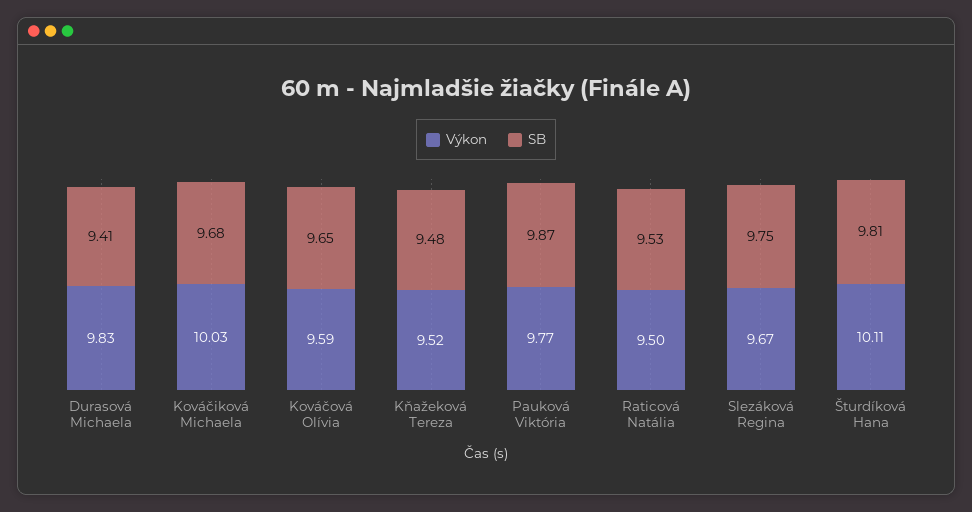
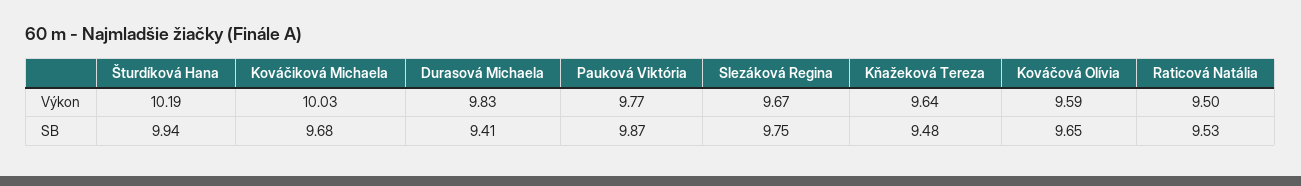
  {
    "Výkon": {
      "Durasová Michaela": 9.83,
      "Kováčiková Michaela": 10.03,
      "Kováčová Olívia": 9.59,
-     "Kňažeková Tereza": 9.52,
+     "Kňažeková Tereza": 9.64,
      "Pauková Viktória": 9.77,
      "Raticová Natália": 9.5,
      "Slezáková Regina": 9.67,
-     "Šturdíková Hana": 10.11
+     "Šturdíková Hana": 10.19
    },
    "SB": {
      "Durasová Michaela": 9.41,
      "Kováčiková Michaela": 9.68,
      "Kováčová Olívia": 9.65,
      "Kňažeková Tereza": 9.48,
      "Pauková Viktória": 9.87,
      "Raticová Natália": 9.53,
      "Slezáková Regina": 9.75,
-     "Šturdíková Hana": 9.81
+     "Šturdíková Hana": 9.94
    }
  }

